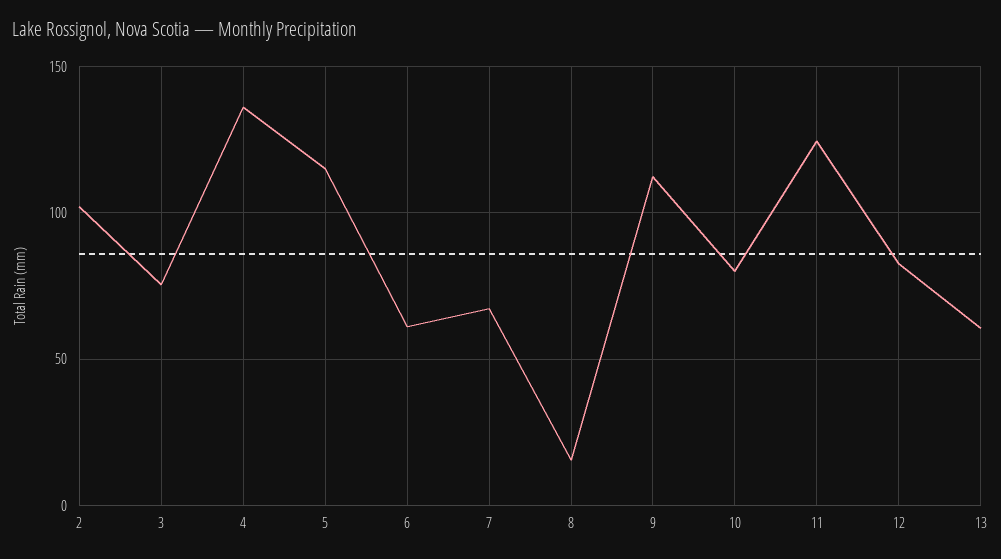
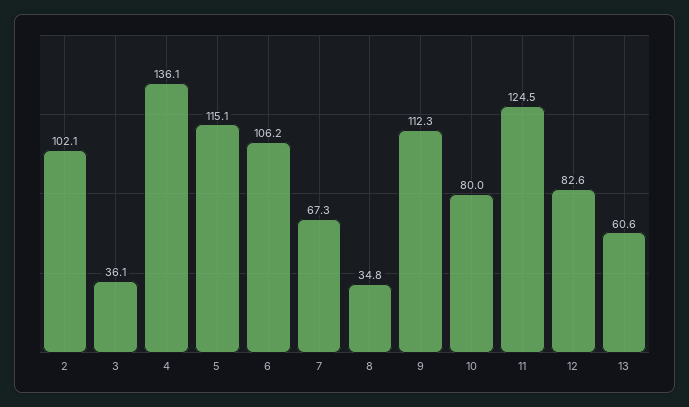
  {
    "2": 102.1,
-   "3": 75,
+   "3": 36.1,
    "4": 136.1,
    "5": 115.1,
-   "6": 60,
+   "6": 106.2,
    "7": 67.3,
-   "8": 15,
+   "8": 34.8,
    "9": 112.3,
    "10": 80,
    "11": 124.5,
    "12": 82.6,
    "13": 60.6
  }

